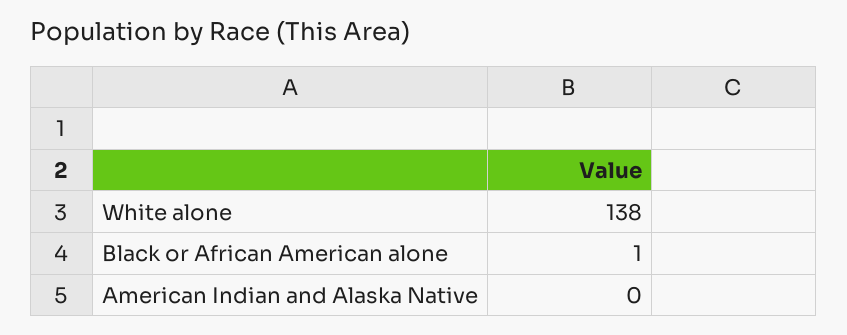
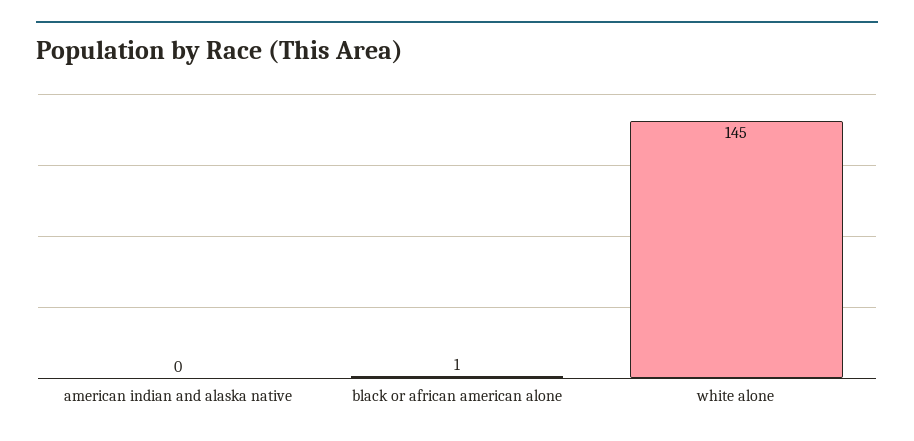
  {
-   "White alone": 138,
+   "White alone": 145,
    "Black or African American alone": 1,
    "American Indian and Alaska Native": 0
  }

